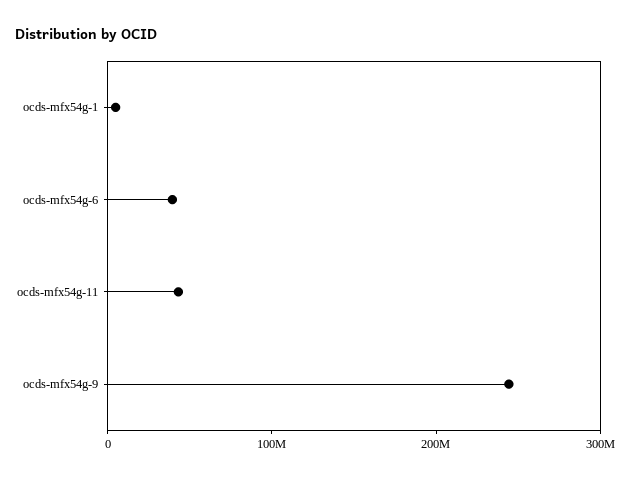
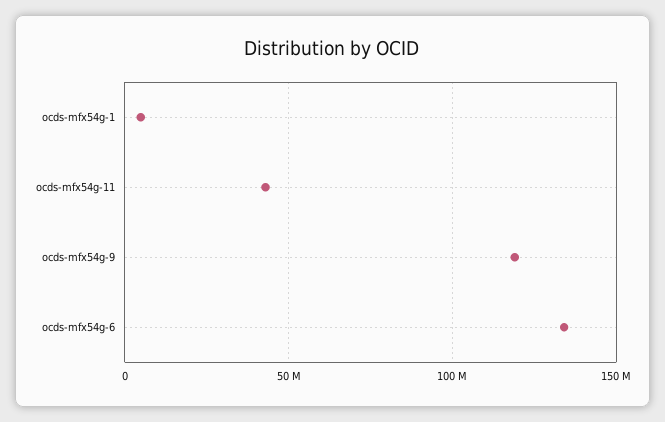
  {
    "ocds-mfx54g-1": 5000000,
-   "ocds-mfx54g-6": 40000000,
+   "ocds-mfx54g-6": 135000000,
    "ocds-mfx54g-11": 45000000,
-   "ocds-mfx54g-9": 240000000
+   "ocds-mfx54g-9": 120000000
  }

